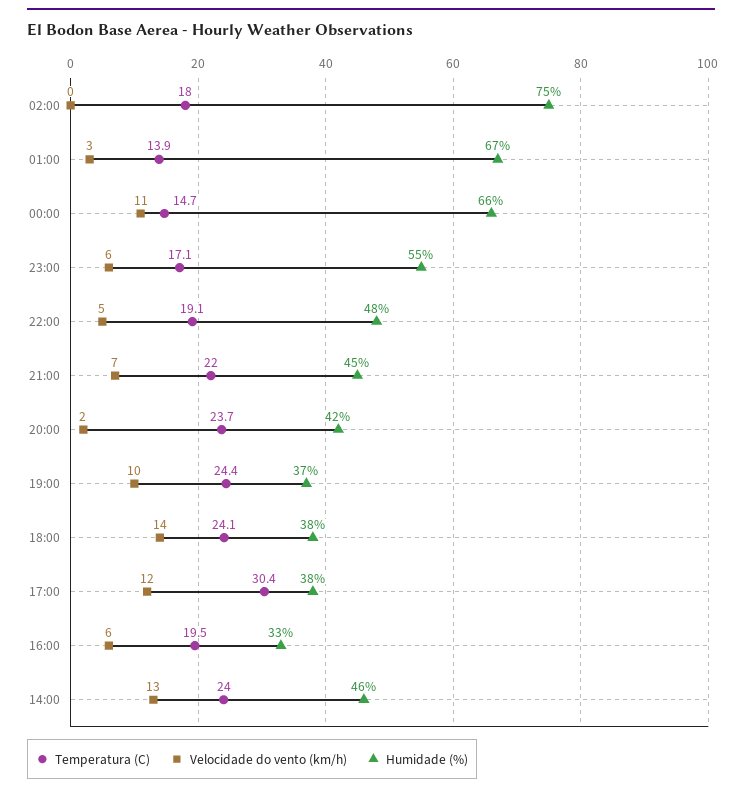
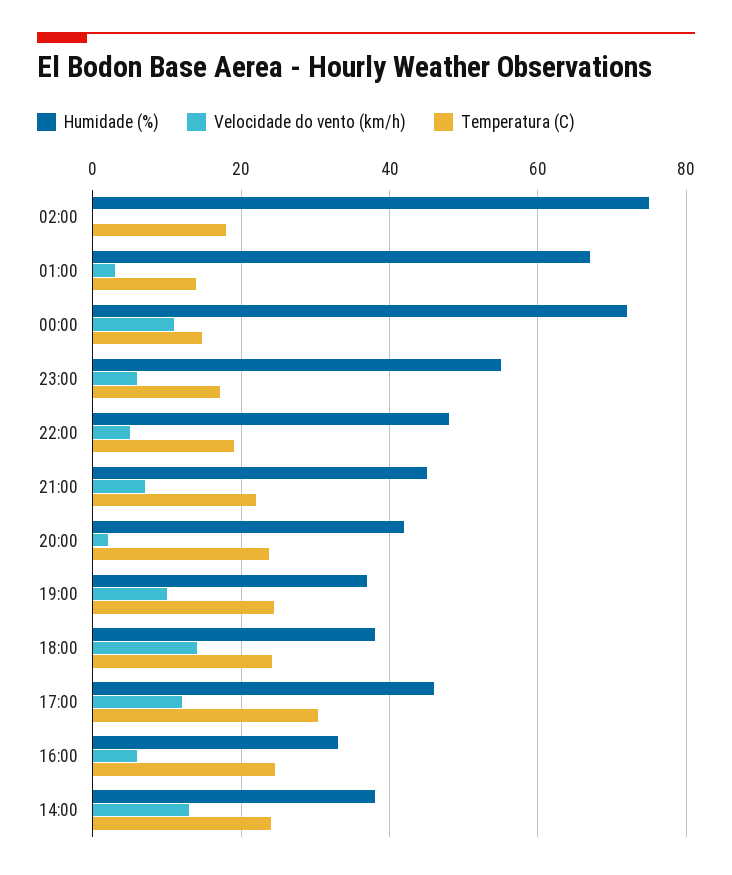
  {
    "Temperatura (C)": {
      "02:00": 18,
      "01:00": 13.9,
      "00:00": 14.7,
      "23:00": 17.1,
      "22:00": 19.1,
      "21:00": 22,
      "20:00": 23.7,
      "19:00": 24.4,
      "18:00": 24.1,
      "17:00": 30.4,
-     "16:00": 19.5,
+     "16:00": 24,
      "14:00": 24
    },
    "Velocidade do vento (km/h)": {
      "02:00": 0,
      "01:00": 3,
      "00:00": 11,
      "23:00": 6,
      "22:00": 5,
      "21:00": 7,
      "20:00": 2,
      "19:00": 10,
      "18:00": 14,
      "17:00": 12,
      "16:00": 6,
      "14:00": 13
    },
    "Humidade (%)": {
      "02:00": 75,
      "01:00": 67,
-     "00:00": 66,
+     "00:00": 72,
      "23:00": 55,
      "22:00": 48,
      "21:00": 45,
      "20:00": 42,
      "19:00": 37,
      "18:00": 38,
-     "17:00": 38,
+     "17:00": 46,
      "16:00": 33,
-     "14:00": 46
+     "14:00": 38
    }
  }

